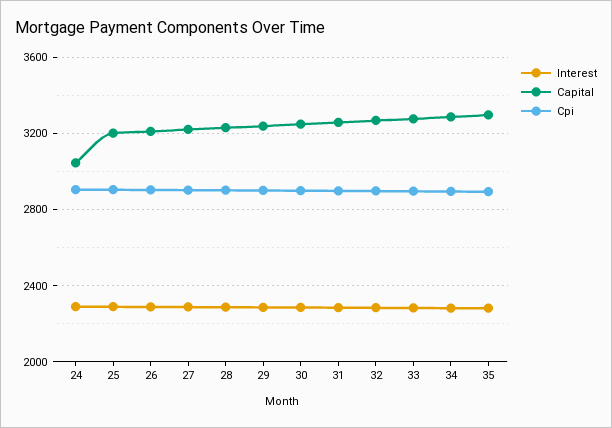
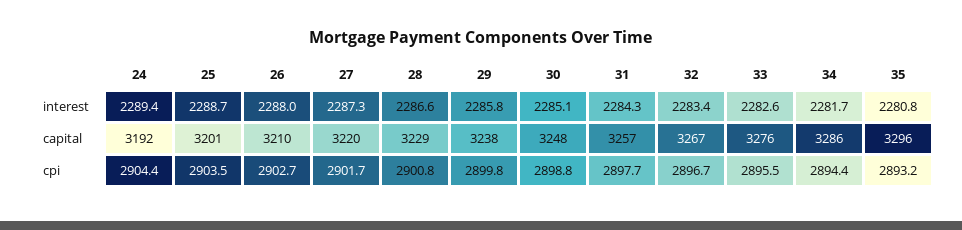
  {
    "Interest": {
      "24": 2289.4,
      "25": 2288.7,
      "26": 2288,
      "27": 2287.3,
      "28": 2286.6,
      "29": 2285.8,
      "30": 2285.1,
      "31": 2284.3,
      "32": 2283.4,
      "33": 2282.6,
      "34": 2281.7,
      "35": 2280.8
    },
    "Capital": {
-     "24": 3050,
+     "24": 3192,
      "25": 3201,
      "26": 3210,
      "27": 3220,
      "28": 3229,
      "29": 3238,
      "30": 3248,
      "31": 3257,
      "32": 3267,
      "33": 3276,
      "34": 3286,
      "35": 3296
    },
    "Cpi": {
      "24": 2904.4,
      "25": 2903.5,
      "26": 2902.7,
      "27": 2901.7,
      "28": 2900.8,
      "29": 2899.8,
      "30": 2898.8,
      "31": 2897.7,
      "32": 2896.7,
      "33": 2895.5,
      "34": 2894.4,
      "35": 2893.2
    }
  }

